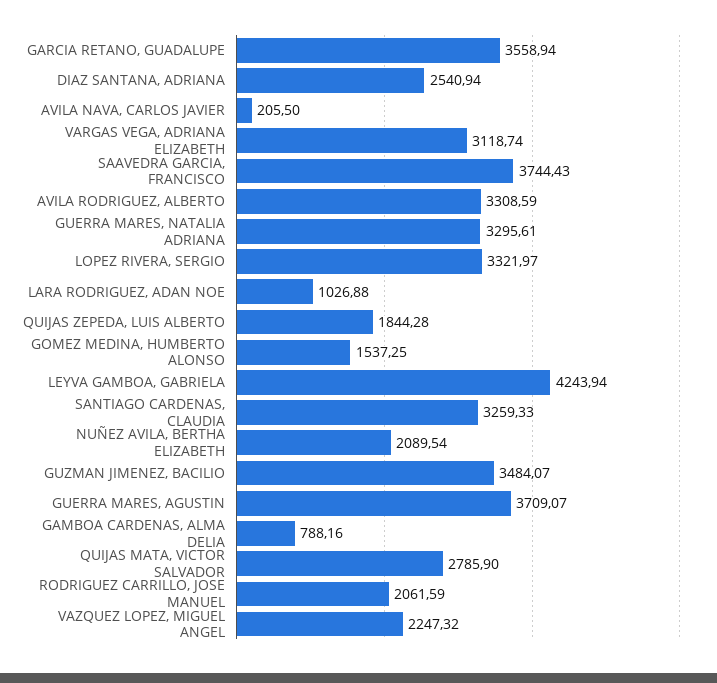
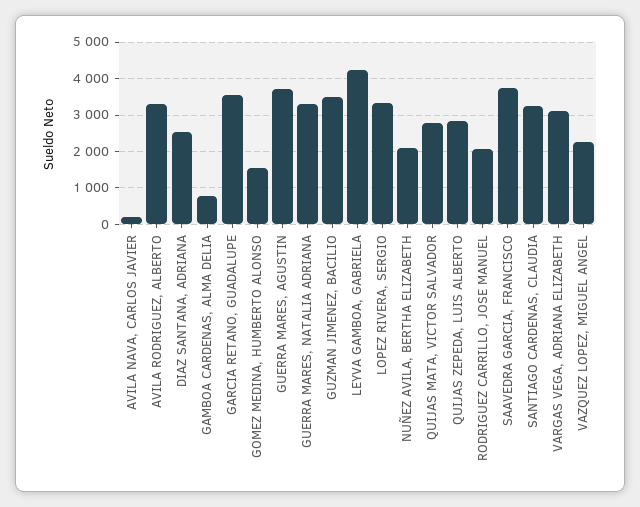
  {
    "GARCIA RETANO, GUADALUPE": 3558.94,
    "DIAZ SANTANA, ADRIANA": 2540.94,
    "AVILA NAVA, CARLOS JAVIER": 205.5,
    "VARGAS VEGA, ADRIANA ELIZABETH": 3118.74,
    "SAAVEDRA GARCIA, FRANCISCO": 3744.43,
    "AVILA RODRIGUEZ, ALBERTO": 3308.59,
    "GUERRA MARES, NATALIA ADRIANA": 3295.61,
    "LOPEZ RIVERA, SERGIO": 3321.97,
-   "LARA RODRIGUEZ, ADAN NOE": 1026.88,
-   "QUIJAS ZEPEDA, LUIS ALBERTO": 1844.28,
+   "QUIJAS ZEPEDA, LUIS ALBERTO": 2800,
    "GOMEZ MEDINA, HUMBERTO ALONSO": 1537.25,
    "LEYVA GAMBOA, GABRIELA": 4243.94,
    "SANTIAGO CARDENAS, CLAUDIA": 3259.33,
    "NUÑEZ AVILA, BERTHA ELIZABETH": 2089.54,
    "GUZMAN JIMENEZ, BACILIO": 3484.07,
    "GUERRA MARES, AGUSTIN": 3709.07,
    "GAMBOA CARDENAS, ALMA DELIA": 788.16,
    "QUIJAS MATA, VICTOR SALVADOR": 2785.9,
    "RODRIGUEZ CARRILLO, JOSE MANUEL": 2061.59,
    "VAZQUEZ LOPEZ, MIGUEL ANGEL": 2247.32
  }

